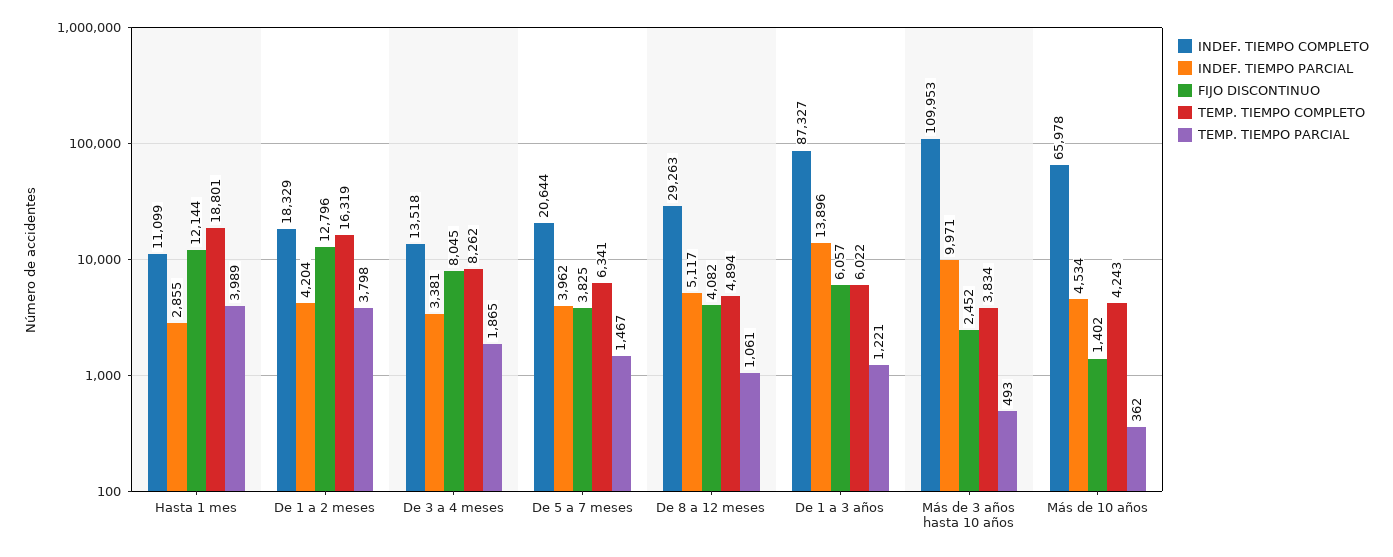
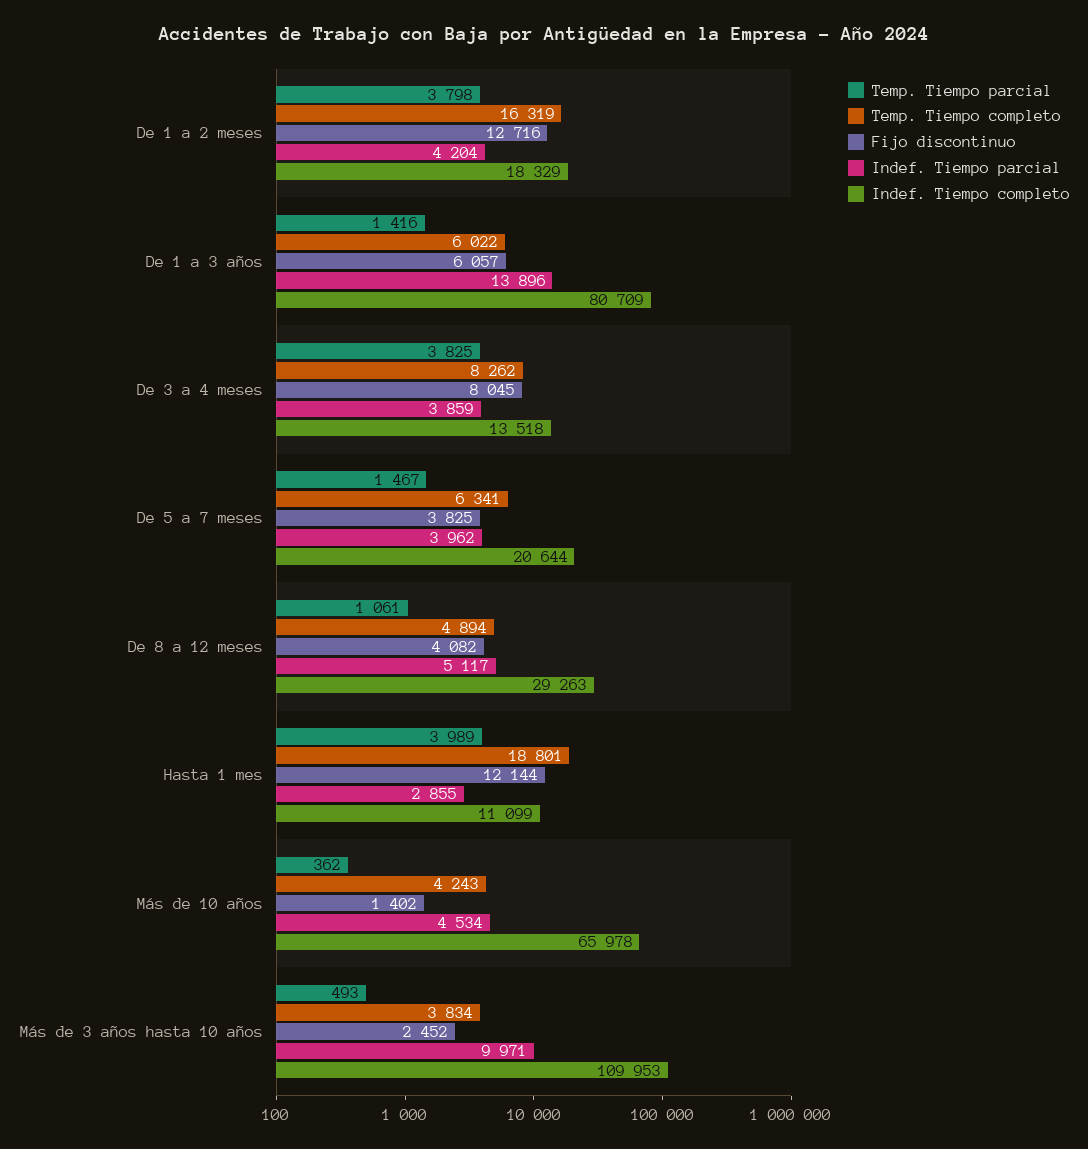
  {
    "INDEF. TIEMPO COMPLETO": {
      "Hasta 1 mes": 11099,
      "De 1 a 2 meses": 18329,
      "De 3 a 4 meses": 13518,
      "De 5 a 7 meses": 20644,
      "De 8 a 12 meses": 29263,
-     "De 1 a 3 años": 87327,
+     "De 1 a 3 años": 80709,
      "Más de 3 años hasta 10 años": 109953,
      "Más de 10 años": 65978
    },
    "INDEF. TIEMPO PARCIAL": {
      "Hasta 1 mes": 2855,
      "De 1 a 2 meses": 4204,
-     "De 3 a 4 meses": 3381,
+     "De 3 a 4 meses": 3859,
      "De 5 a 7 meses": 3962,
      "De 8 a 12 meses": 5117,
      "De 1 a 3 años": 13896,
      "Más de 3 años hasta 10 años": 9971,
      "Más de 10 años": 4534
    },
    "FIJO DISCONTINUO": {
      "Hasta 1 mes": 12144,
-     "De 1 a 2 meses": 12796,
+     "De 1 a 2 meses": 12716,
      "De 3 a 4 meses": 8045,
      "De 5 a 7 meses": 3825,
      "De 8 a 12 meses": 4082,
      "De 1 a 3 años": 6057,
      "Más de 3 años hasta 10 años": 2452,
      "Más de 10 años": 1402
    },
    "TEMP. TIEMPO COMPLETO": {
      "Hasta 1 mes": 18801,
      "De 1 a 2 meses": 16319,
      "De 3 a 4 meses": 8262,
      "De 5 a 7 meses": 6341,
      "De 8 a 12 meses": 4894,
      "De 1 a 3 años": 6022,
      "Más de 3 años hasta 10 años": 3834,
      "Más de 10 años": 4243
    },
    "TEMP. TIEMPO PARCIAL": {
      "Hasta 1 mes": 3989,
      "De 1 a 2 meses": 3798,
-     "De 3 a 4 meses": 1865,
+     "De 3 a 4 meses": 3825,
      "De 5 a 7 meses": 1467,
      "De 8 a 12 meses": 1061,
-     "De 1 a 3 años": 1221,
+     "De 1 a 3 años": 1416,
      "Más de 3 años hasta 10 años": 493,
      "Más de 10 años": 362
    }
  }

